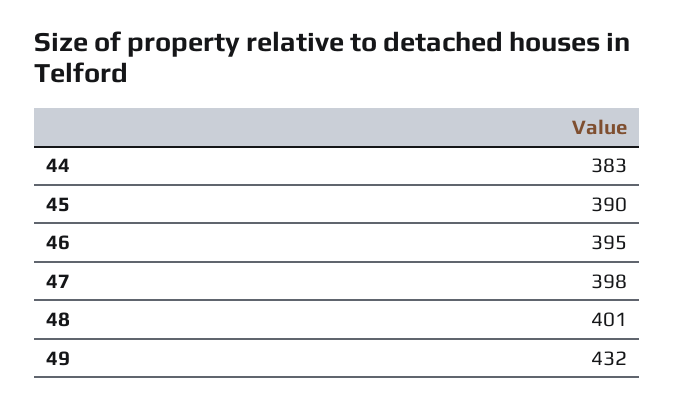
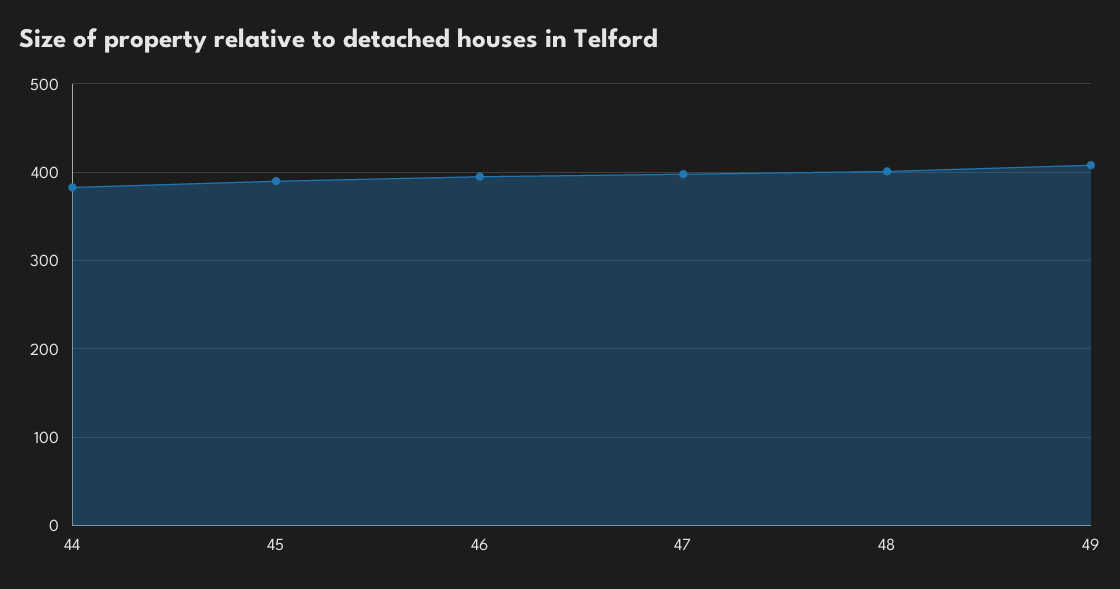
  {
    "44": 383,
    "45": 390,
    "46": 395,
    "47": 398,
    "48": 401,
-   "49": 432
+   "49": 410
  }

